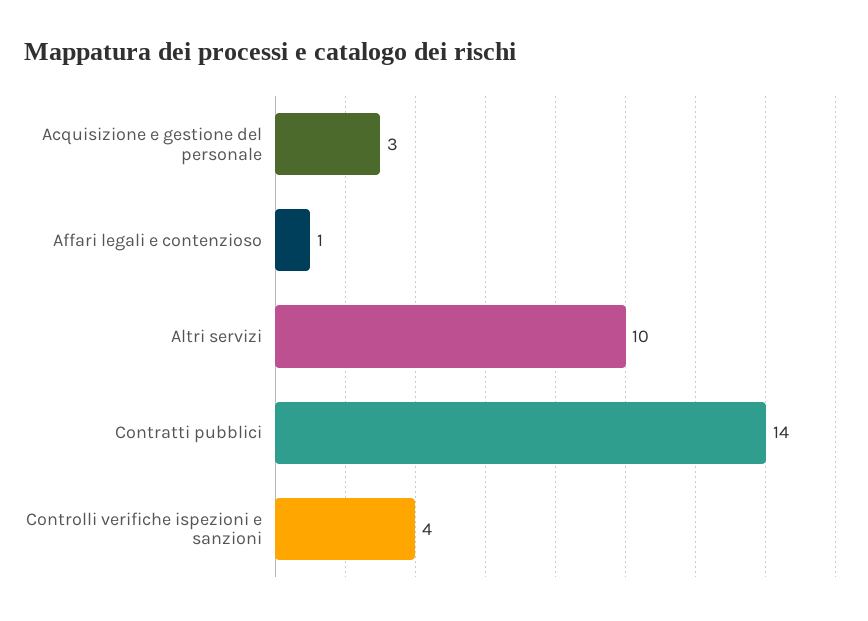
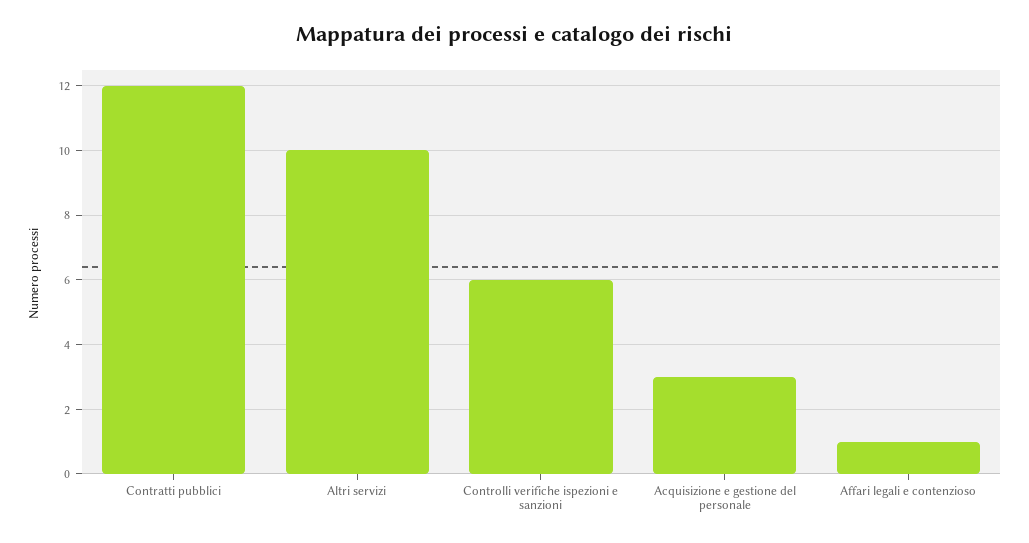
  {
    "Acquisizione e gestione del personale": 3,
    "Affari legali e contenzioso": 1,
    "Altri servizi": 10,
-   "Contratti pubblici": 14,
+   "Contratti pubblici": 12,
-   "Controlli verifiche ispezioni e sanzioni": 4
+   "Controlli verifiche ispezioni e sanzioni": 6
  }

